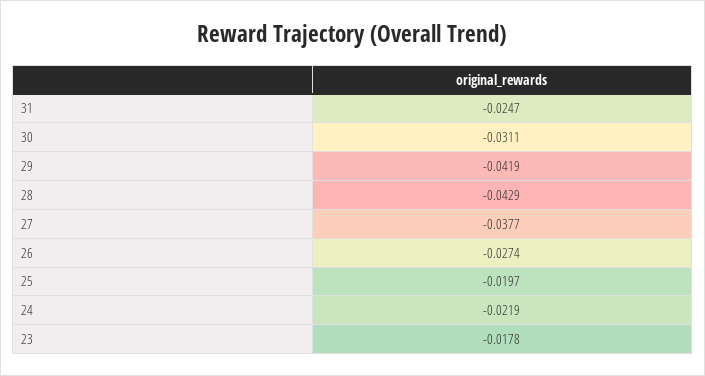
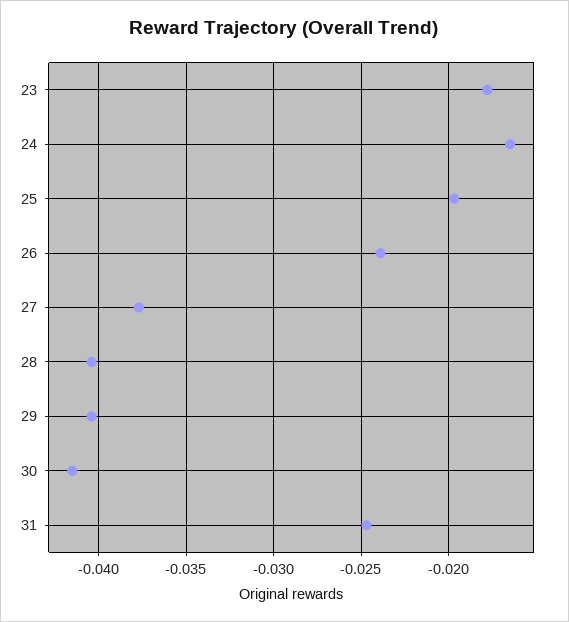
  {
    "31": -0.0247,
-   "30": -0.0311,
+   "30": -0.0415,
-   "29": -0.0419,
+   "29": -0.0405,
-   "28": -0.0429,
+   "28": -0.0405,
    "27": -0.0377,
-   "26": -0.0274,
+   "26": -0.024,
    "25": -0.0197,
-   "24": -0.0219,
+   "24": -0.0165,
    "23": -0.0178
  }

